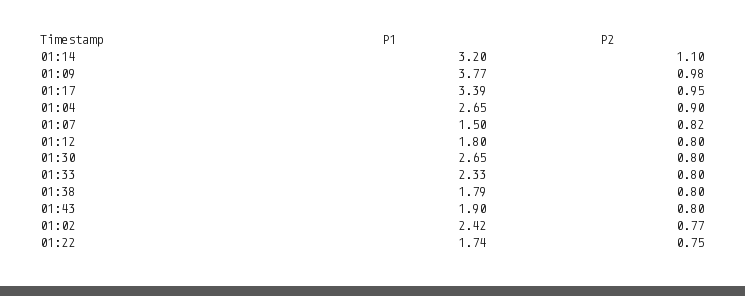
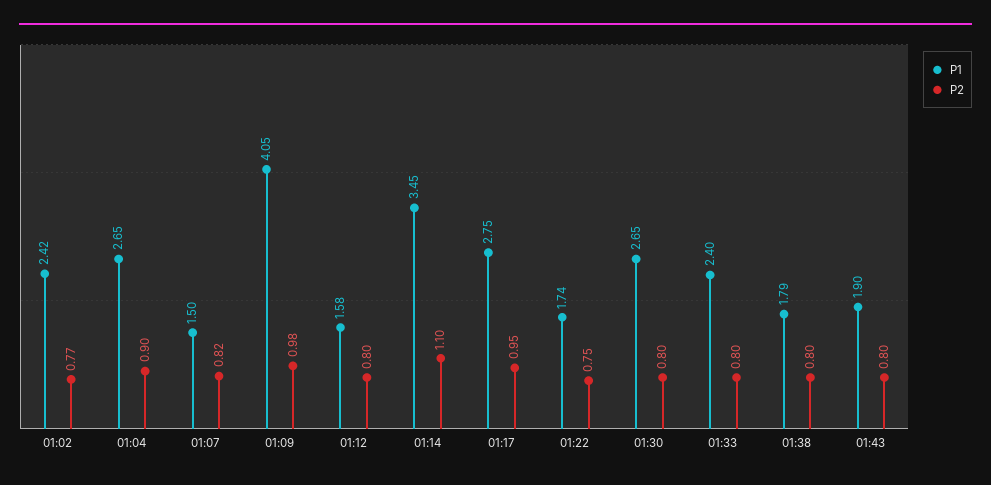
  {
    "P1": {
-     "01:14": 3.2,
+     "01:14": 3.45,
-     "01:09": 3.77,
+     "01:09": 4.05,
-     "01:17": 3.39,
+     "01:17": 2.75,
      "01:04": 2.65,
      "01:07": 1.5,
-     "01:12": 1.8,
+     "01:12": 1.58,
      "01:30": 2.65,
-     "01:33": 2.33,
+     "01:33": 2.4,
      "01:38": 1.79,
      "01:43": 1.9,
      "01:02": 2.42,
      "01:22": 1.74
    },
    "P2": {
      "01:14": 1.1,
      "01:09": 0.98,
      "01:17": 0.95,
      "01:04": 0.9,
      "01:07": 0.82,
      "01:12": 0.8,
      "01:30": 0.8,
      "01:33": 0.8,
      "01:38": 0.8,
      "01:43": 0.8,
      "01:02": 0.77,
      "01:22": 0.75
    }
  }

